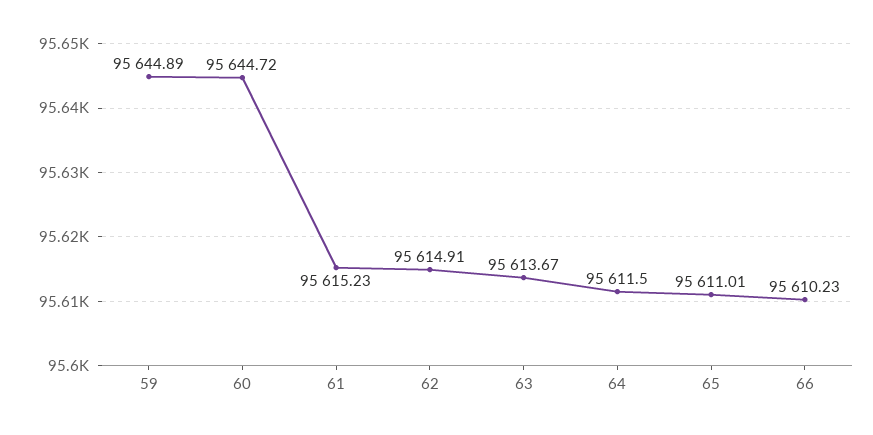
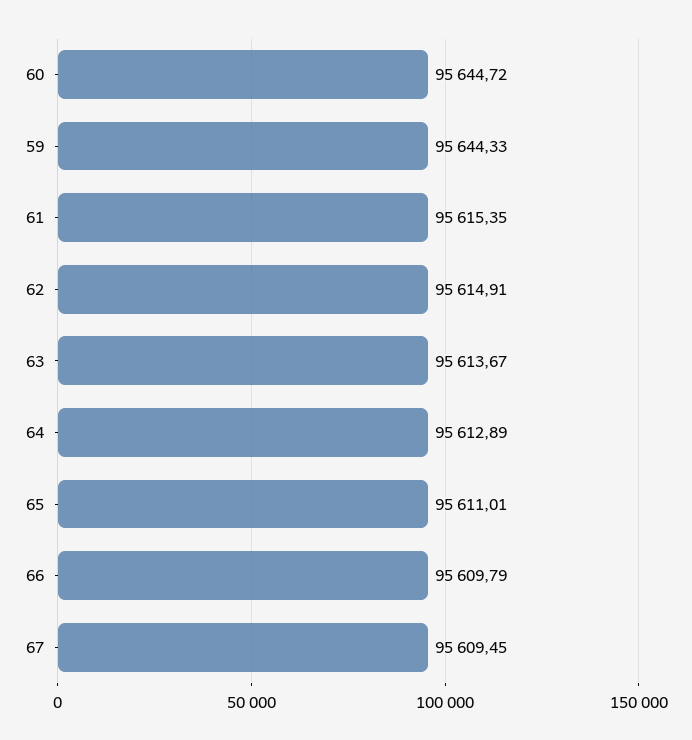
  {
-   "59": 95644.89,
+   "59": 95644.33,
    "60": 95644.72,
-   "61": 95615.23,
+   "61": 95615.35,
    "62": 95614.91,
    "63": 95613.67,
-   "64": 95611.5,
+   "64": 95612.89,
    "65": 95611.01,
-   "66": 95610.23
+   "66": 95609.79,
+   "67": 95609.45
  }

